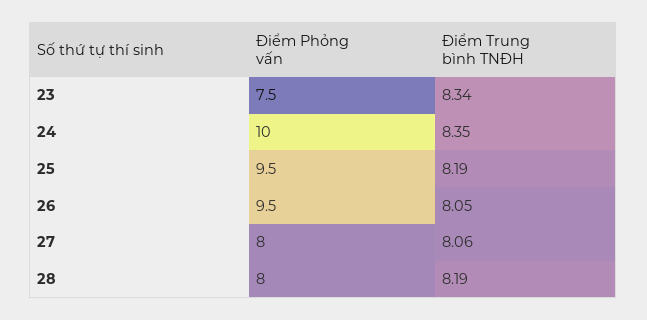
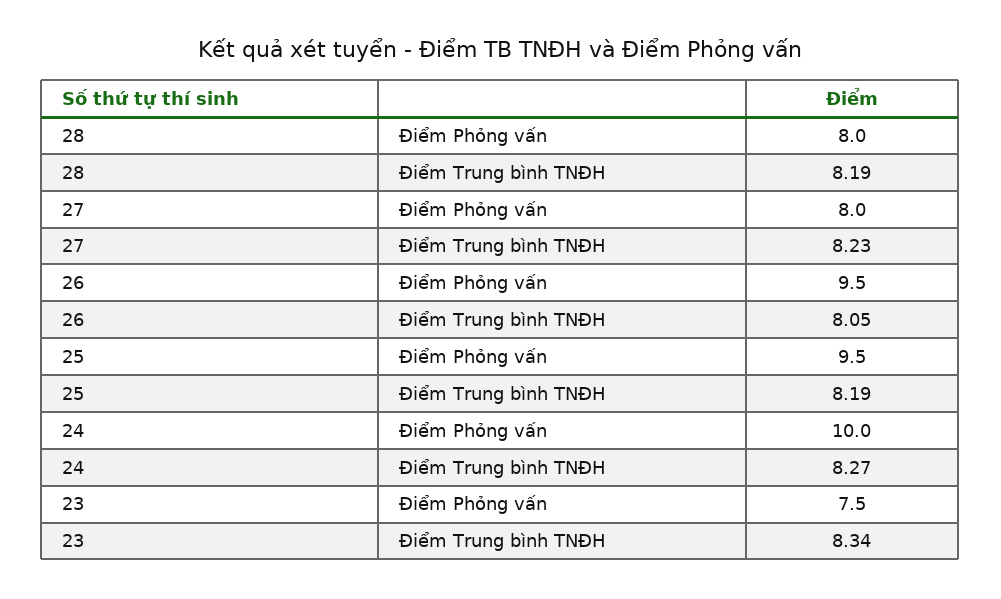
  {
    "Điểm Phỏng vấn": {
      "23": 7.5,
      "24": 10,
      "25": 9.5,
      "26": 9.5,
      "27": 8,
      "28": 8
    },
    "Điểm Trung bình TNĐH": {
      "23": 8.34,
-     "24": 8.35,
+     "24": 8.27,
      "25": 8.19,
      "26": 8.05,
-     "27": 8.06,
+     "27": 8.23,
      "28": 8.19
    }
  }

